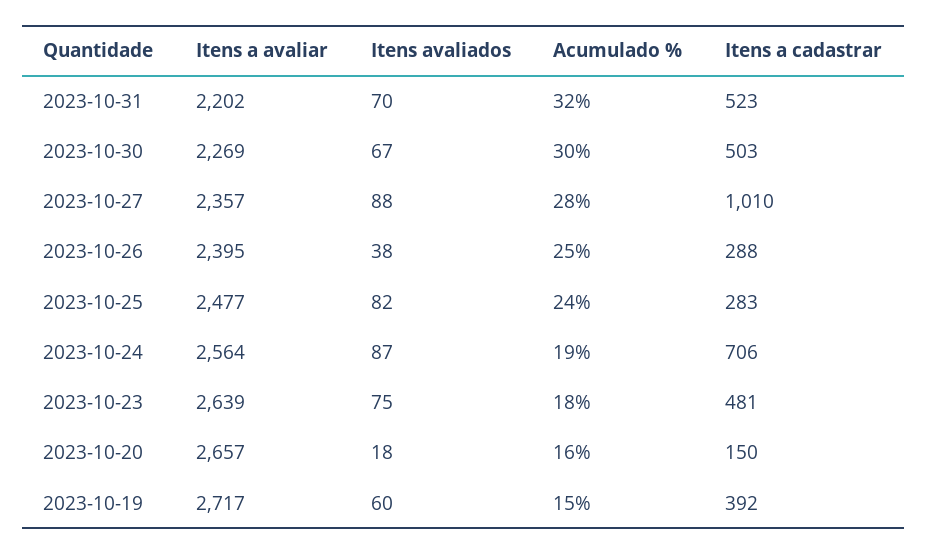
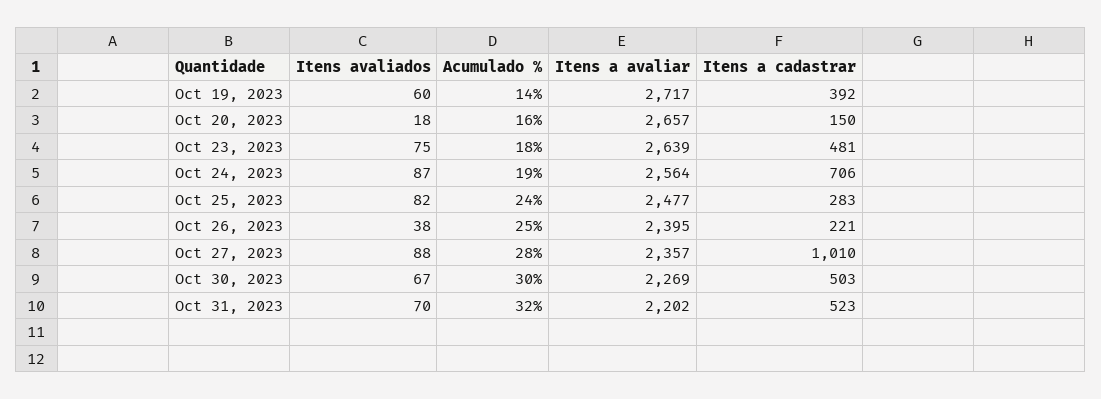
  {
    "Itens a avaliar": {
      "2023-10-31": 2202,
      "2023-10-30": 2269,
      "2023-10-27": 2357,
      "2023-10-26": 2395,
      "2023-10-25": 2477,
      "2023-10-24": 2564,
      "2023-10-23": 2639,
      "2023-10-20": 2657,
      "2023-10-19": 2717
    },
    "Itens avaliados": {
      "2023-10-31": 70,
      "2023-10-30": 67,
      "2023-10-27": 88,
      "2023-10-26": 38,
      "2023-10-25": 82,
      "2023-10-24": 87,
      "2023-10-23": 75,
      "2023-10-20": 18,
      "2023-10-19": 60
    },
    "Acumulado %": {
      "2023-10-31": 32,
      "2023-10-30": 30,
      "2023-10-27": 28,
      "2023-10-26": 25,
      "2023-10-25": 24,
      "2023-10-24": 19,
      "2023-10-23": 18,
      "2023-10-20": 16,
-     "2023-10-19": 15
+     "2023-10-19": 14
    },
    "Itens a cadastrar": {
      "2023-10-31": 523,
      "2023-10-30": 503,
      "2023-10-27": 1010,
-     "2023-10-26": 288,
+     "2023-10-26": 221,
      "2023-10-25": 283,
      "2023-10-24": 706,
      "2023-10-23": 481,
      "2023-10-20": 150,
      "2023-10-19": 392
    }
  }

